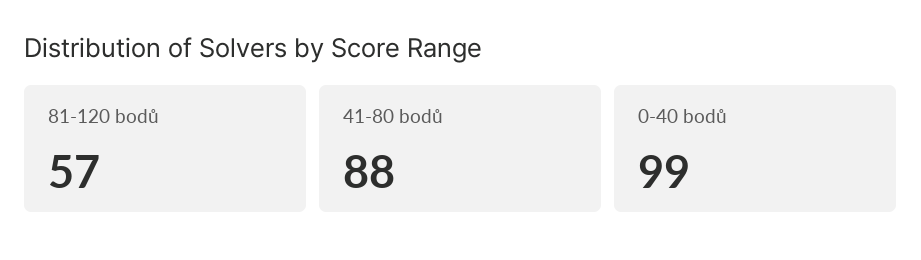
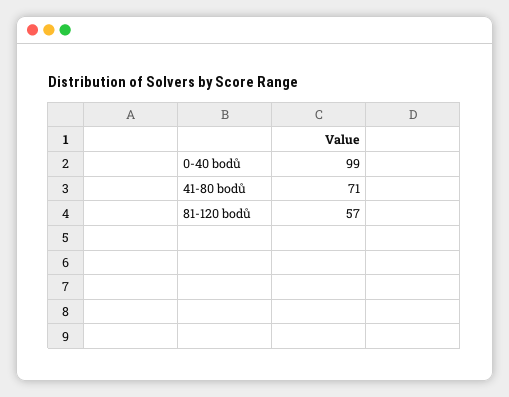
  {
    "81-120 bodů": 57,
-   "41-80 bodů": 88,
+   "41-80 bodů": 71,
    "0-40 bodů": 99
  }

